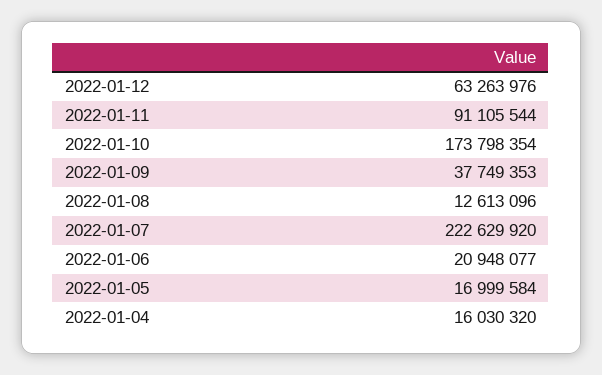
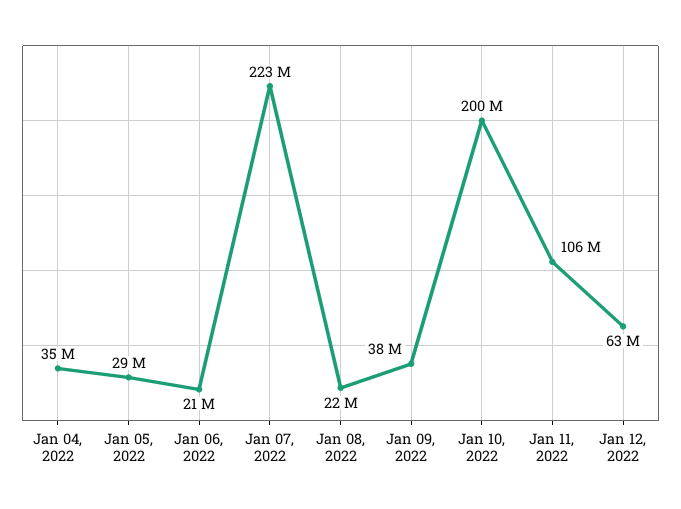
  {
    "2022-01-12": 63263976,
-   "2022-01-11": 91105544,
+   "2022-01-11": 106000000,
-   "2022-01-10": 173798354,
+   "2022-01-10": 200000000,
    "2022-01-09": 37749353,
-   "2022-01-08": 12613096,
+   "2022-01-08": 22000000,
    "2022-01-07": 222629920,
    "2022-01-06": 20948077,
-   "2022-01-05": 16999584,
+   "2022-01-05": 29000000,
-   "2022-01-04": 16030320
+   "2022-01-04": 35000000
  }

